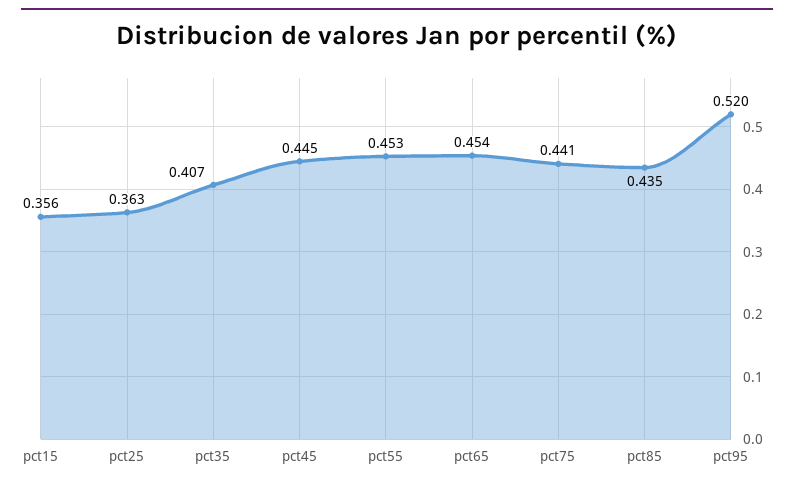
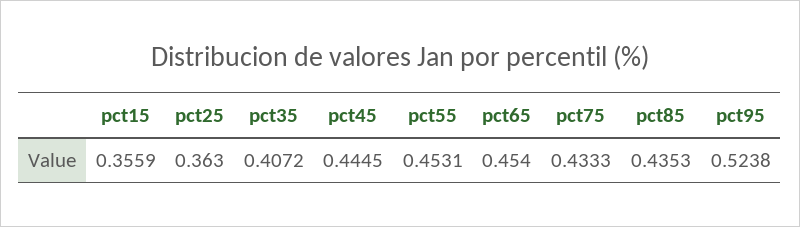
  {
    "pct15": 0.3559,
    "pct25": 0.363,
    "pct35": 0.4072,
    "pct45": 0.4445,
    "pct55": 0.4531,
    "pct65": 0.454,
-   "pct75": 0.441,
+   "pct75": 0.4333,
    "pct85": 0.4353,
-   "pct95": 0.52
+   "pct95": 0.5238
  }

